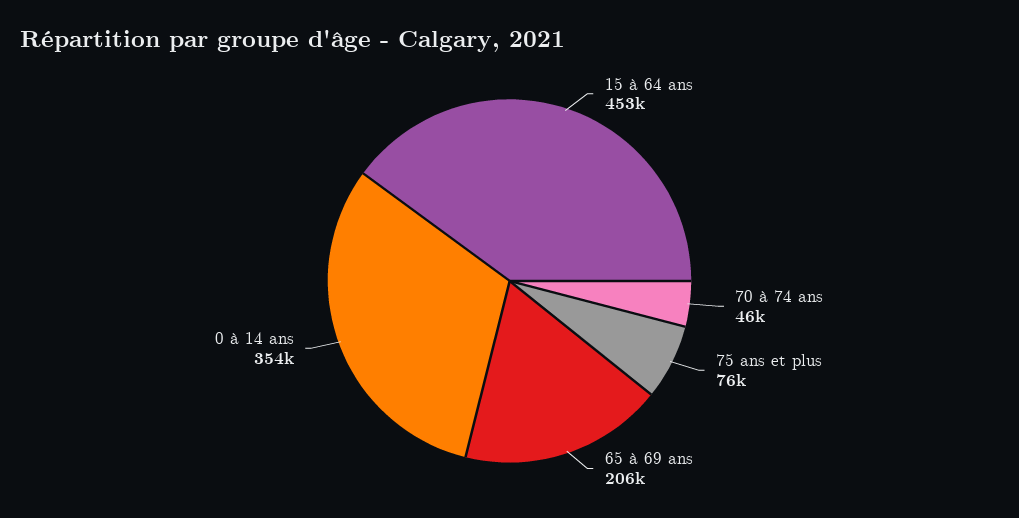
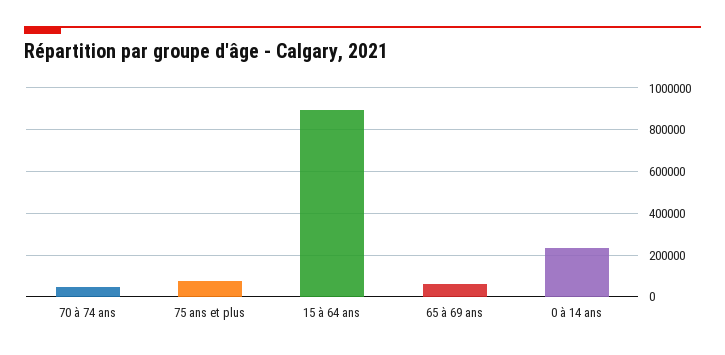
  {
-   "15 à 64 ans": 453000,
+   "15 à 64 ans": 900000,
    "70 à 74 ans": 46000,
    "75 ans et plus": 76000,
-   "65 à 69 ans": 206000,
+   "65 à 69 ans": 50000,
-   "0 à 14 ans": 354000
+   "0 à 14 ans": 250000
  }

